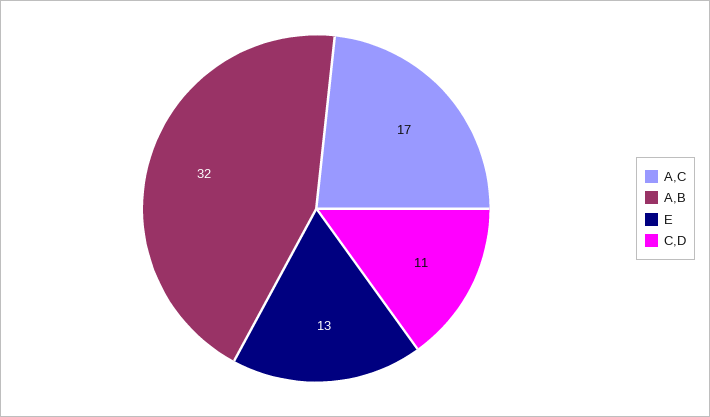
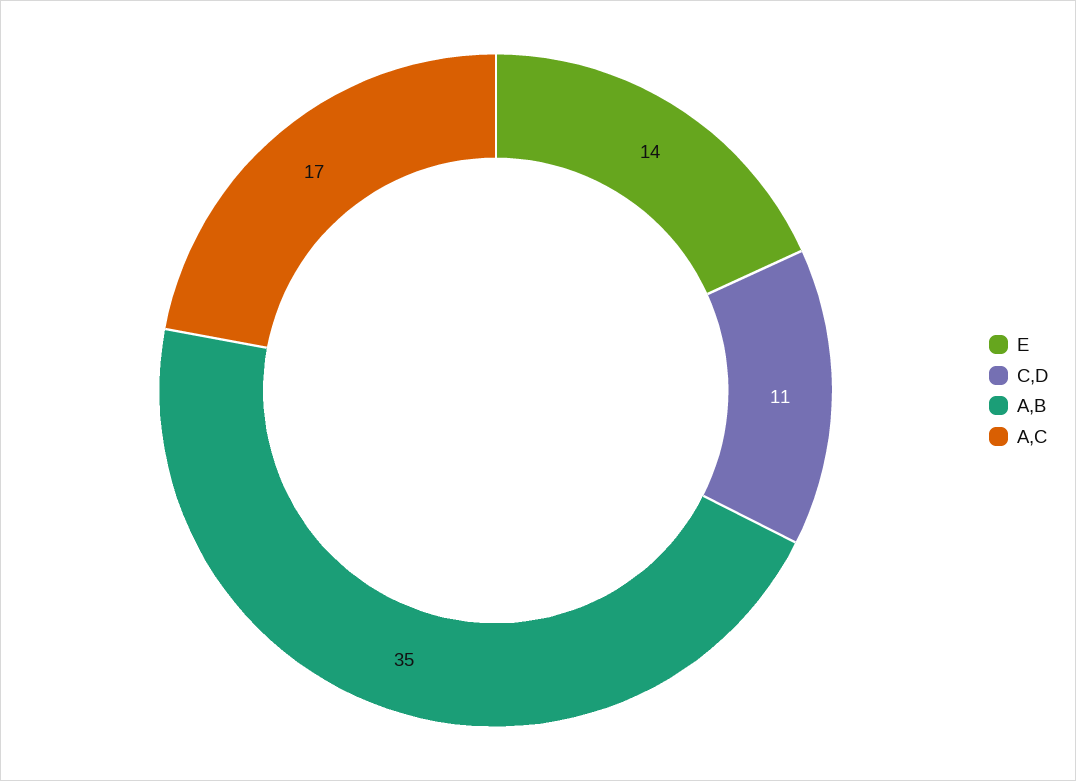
  {
    "A,C": 17,
-   "A,B": 32,
+   "A,B": 35,
-   "E": 13,
+   "E": 14,
    "C,D": 11
  }

